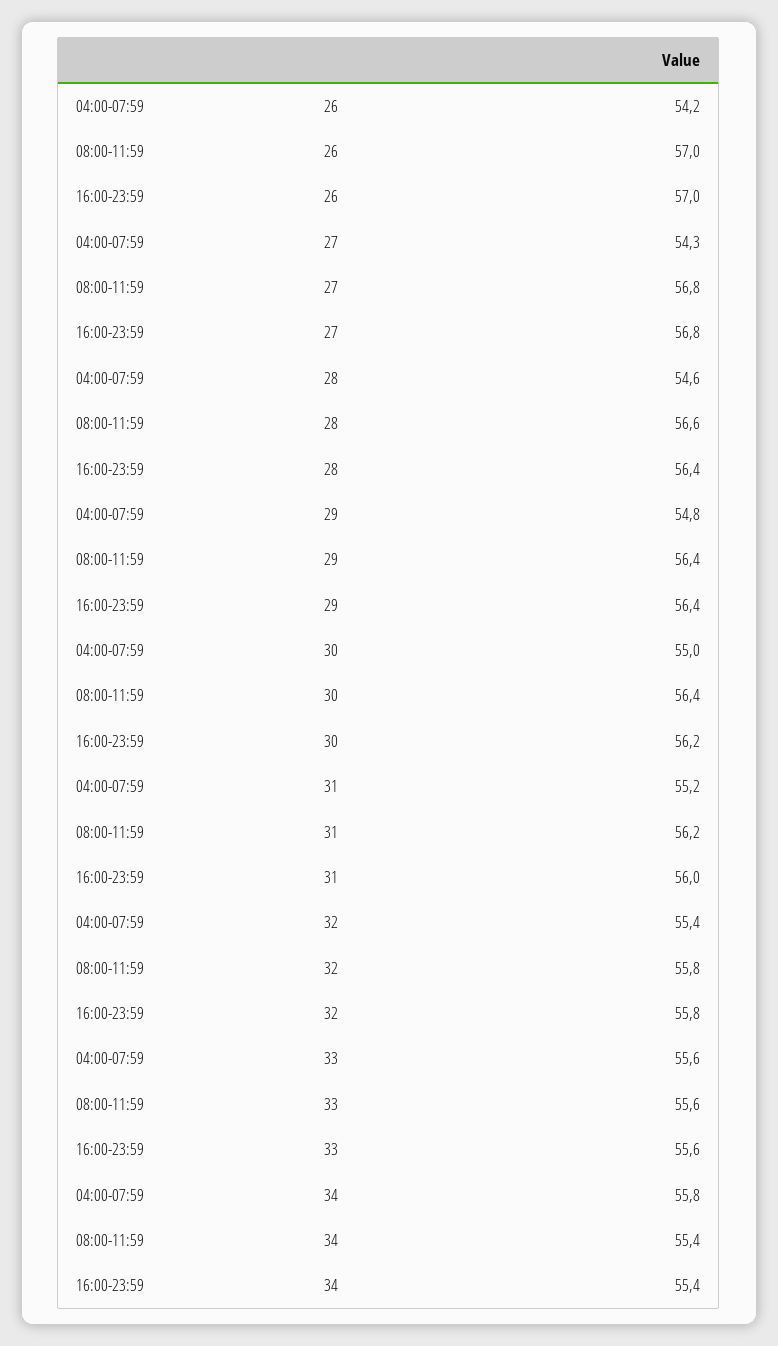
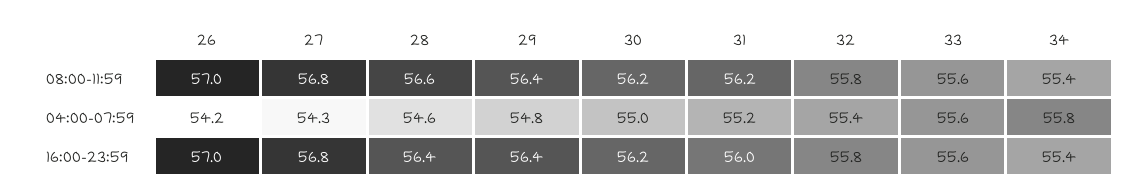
  {
    "04:00-07:59": {
      "26": 54.2,
      "27": 54.3,
      "28": 54.6,
      "29": 54.8,
      "30": 55,
      "31": 55.2,
      "32": 55.4,
      "33": 55.6,
      "34": 55.8
    },
    "08:00-11:59": {
      "26": 57,
      "27": 56.8,
      "28": 56.6,
      "29": 56.4,
-     "30": 56.4,
+     "30": 56.2,
      "31": 56.2,
      "32": 55.8,
      "33": 55.6,
      "34": 55.4
    },
    "16:00-23:59": {
      "26": 57,
      "27": 56.8,
      "28": 56.4,
      "29": 56.4,
      "30": 56.2,
      "31": 56,
      "32": 55.8,
      "33": 55.6,
      "34": 55.4
    }
  }

